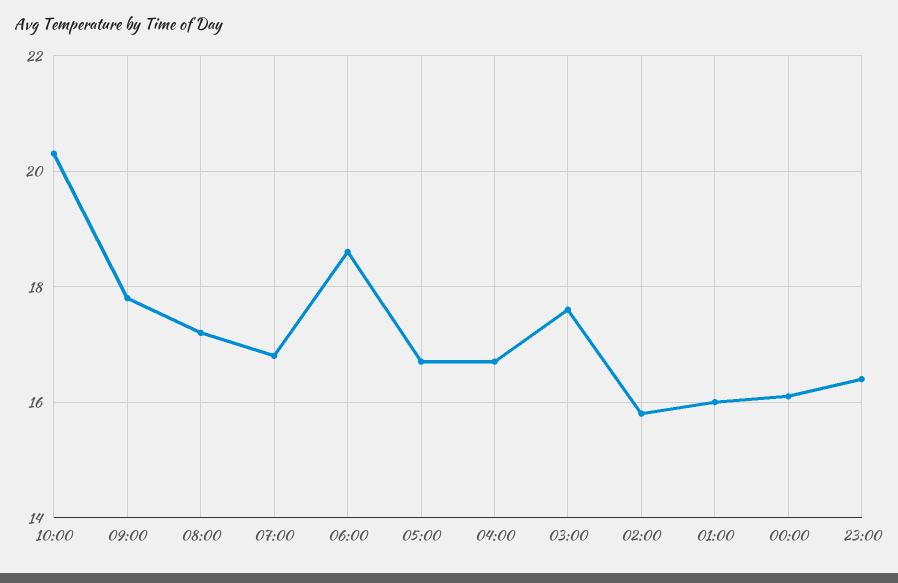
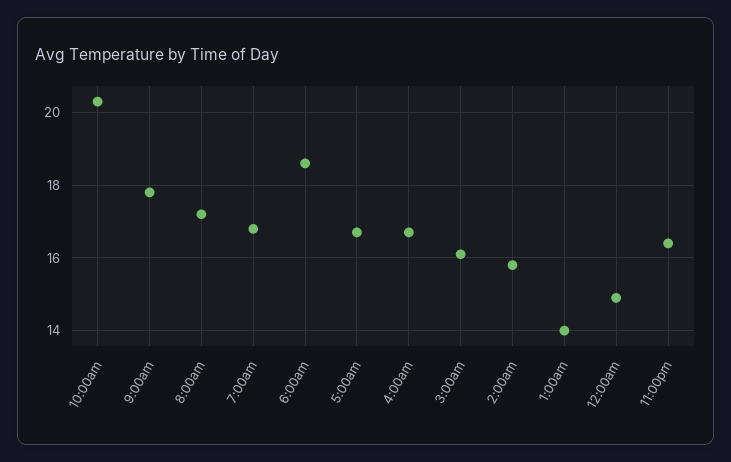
  {
    "10:00": 20.5,
    "09:00": 18,
    "08:00": 17,
    "07:00": 17,
    "06:00": 18.5,
    "05:00": 16.5,
    "04:00": 16.5,
-   "03:00": 17.5,
+   "03:00": 16,
    "02:00": 16,
-   "01:00": 16,
+   "01:00": 14,
-   "00:00": 16,
+   "00:00": 15,
    "23:00": 16.5
  }

